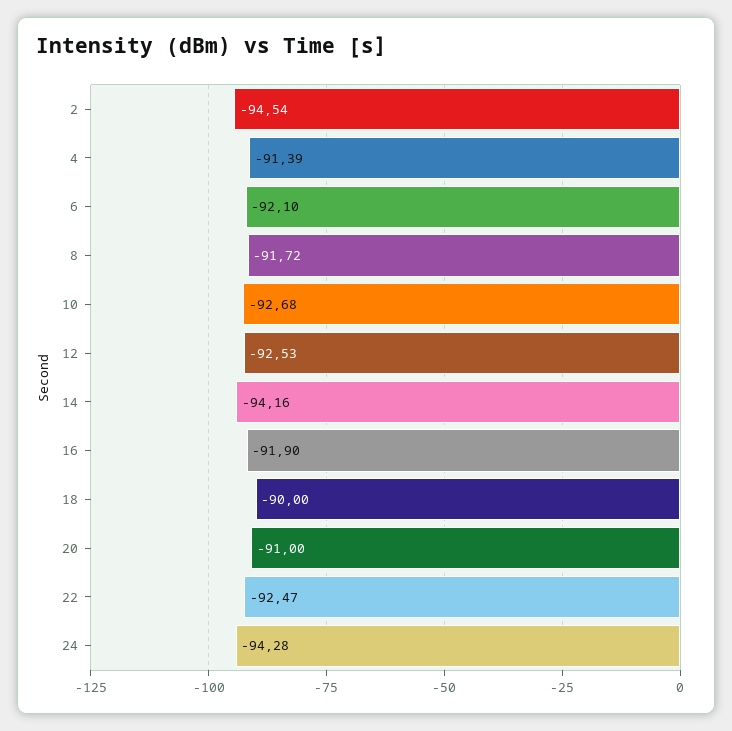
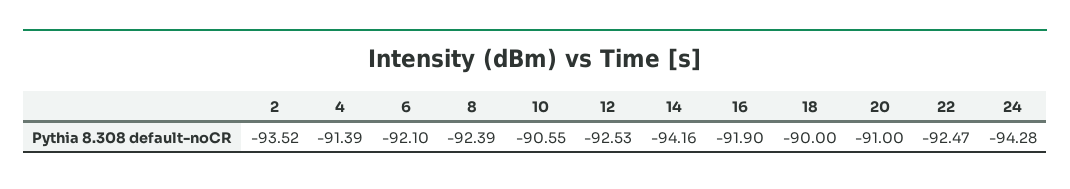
  {
-   "2": -94.54,
+   "2": -93.52,
    "4": -91.39,
    "6": -92.1,
-   "8": -91.72,
+   "8": -92.39,
-   "10": -92.68,
+   "10": -90.55,
    "12": -92.53,
    "14": -94.16,
    "16": -91.9,
    "18": -90,
    "20": -91,
    "22": -92.47,
    "24": -94.28
  }

